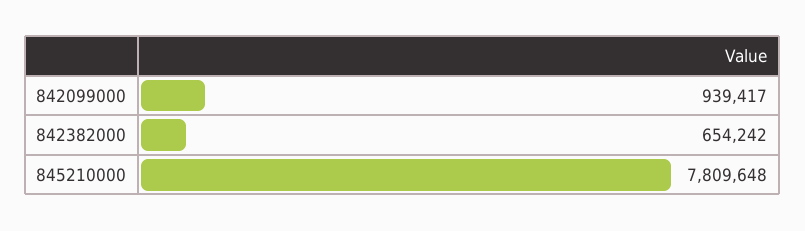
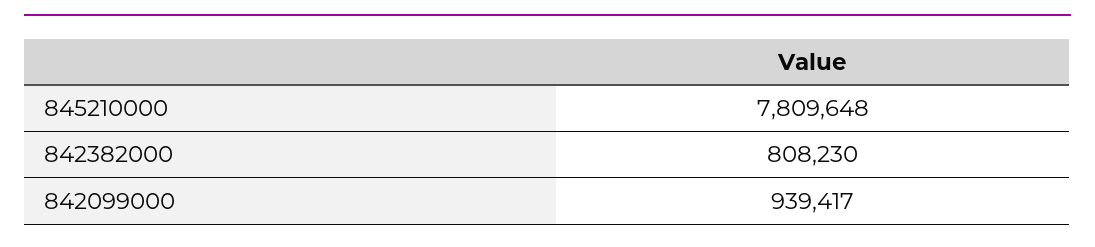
  {
    "842099000": 939417,
-   "842382000": 654242,
+   "842382000": 808230,
    "845210000": 7809648
  }

